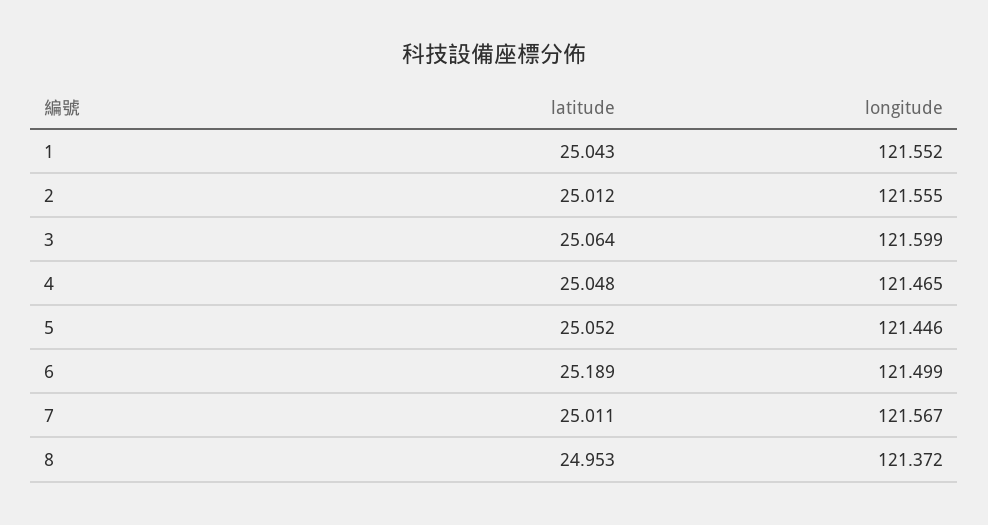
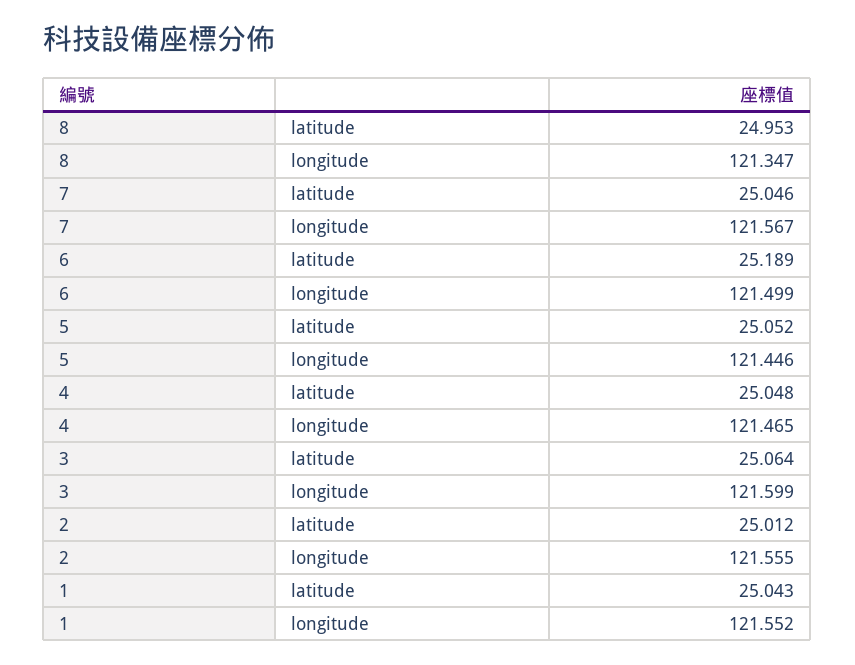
  {
    "latitude": {
      "1": 25.043,
      "2": 25.012,
      "3": 25.064,
      "4": 25.048,
      "5": 25.052,
      "6": 25.189,
-     "7": 25.011,
+     "7": 25.046,
      "8": 24.953
    },
    "longitude": {
      "1": 121.552,
      "2": 121.555,
      "3": 121.599,
      "4": 121.465,
      "5": 121.446,
      "6": 121.499,
      "7": 121.567,
-     "8": 121.372
+     "8": 121.347
    }
  }

